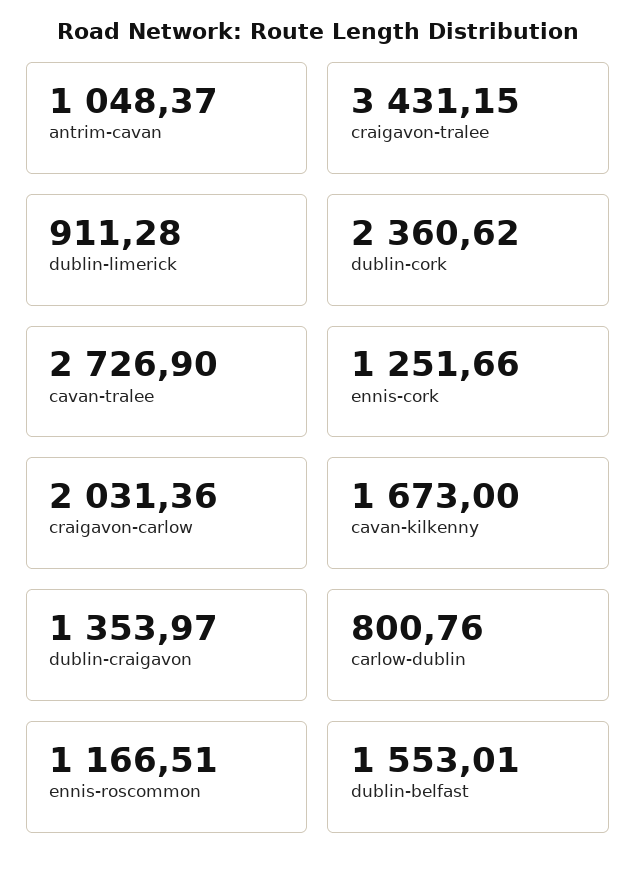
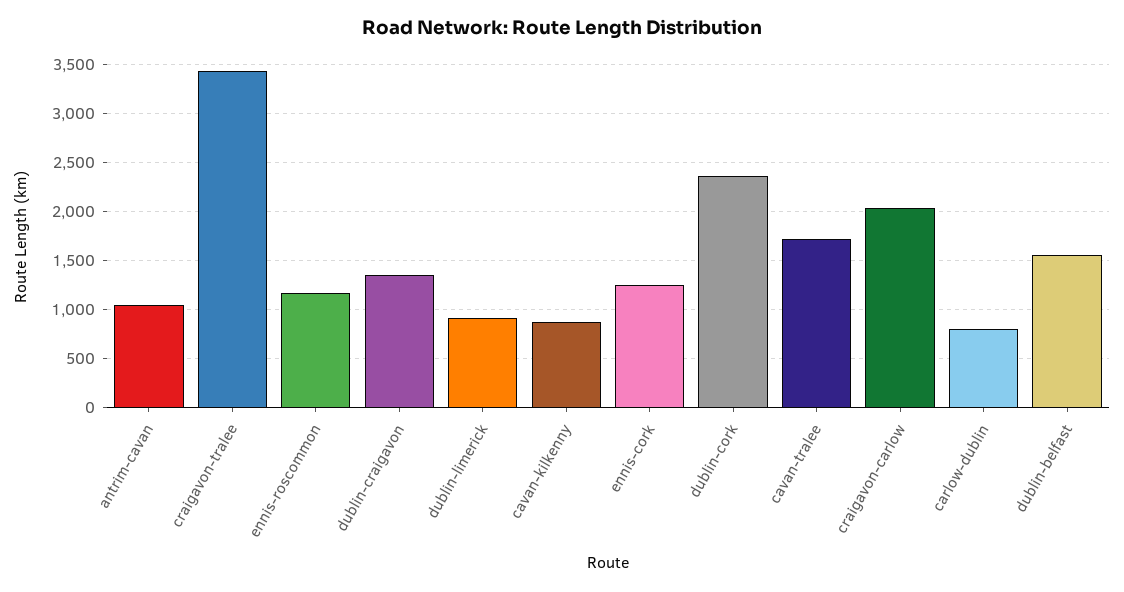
  {
    "antrim-cavan": 1048.37,
    "craigavon-tralee": 3431.15,
    "dublin-limerick": 911.28,
    "dublin-cork": 2360.62,
-   "cavan-tralee": 2726.9,
+   "cavan-tralee": 1700,
    "ennis-cork": 1251.66,
    "craigavon-carlow": 2031.36,
-   "cavan-kilkenny": 1673,
+   "cavan-kilkenny": 900,
    "dublin-craigavon": 1353.97,
    "carlow-dublin": 800.76,
    "ennis-roscommon": 1166.51,
    "dublin-belfast": 1553.01
  }

